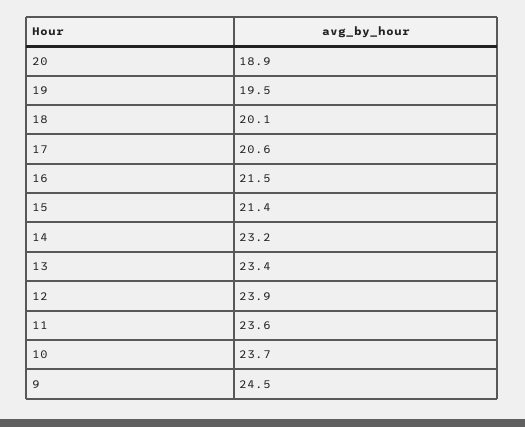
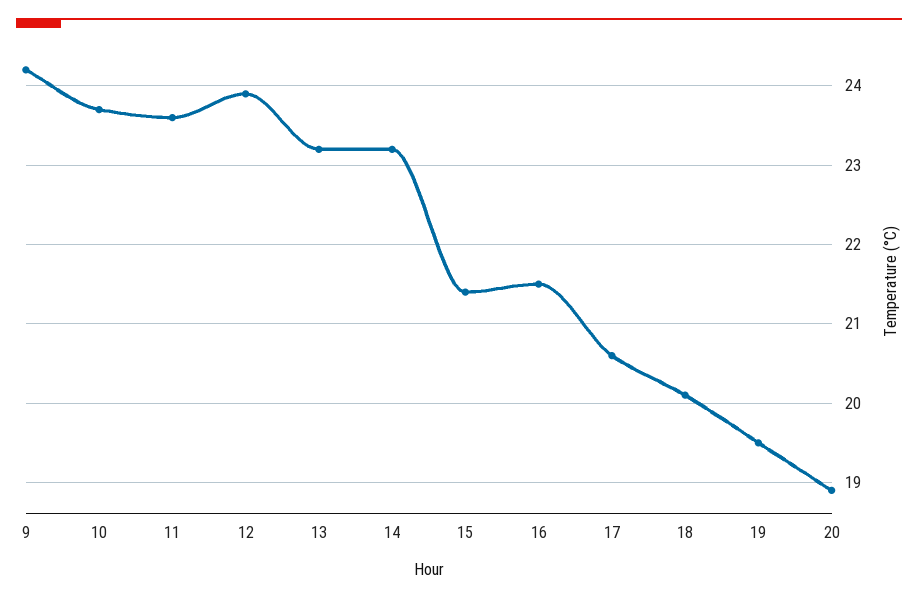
  {
    "20": 18.9,
    "19": 19.5,
    "18": 20.1,
    "17": 20.6,
    "16": 21.5,
    "15": 21.4,
    "14": 23.2,
-   "13": 23.4,
+   "13": 23.2,
    "12": 23.9,
    "11": 23.6,
    "10": 23.7,
-   "9": 24.5
+   "9": 24.2
  }

